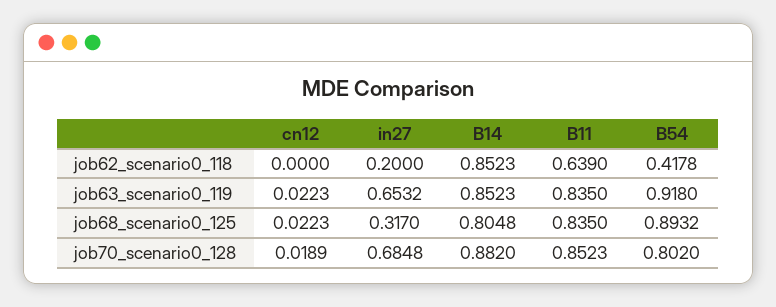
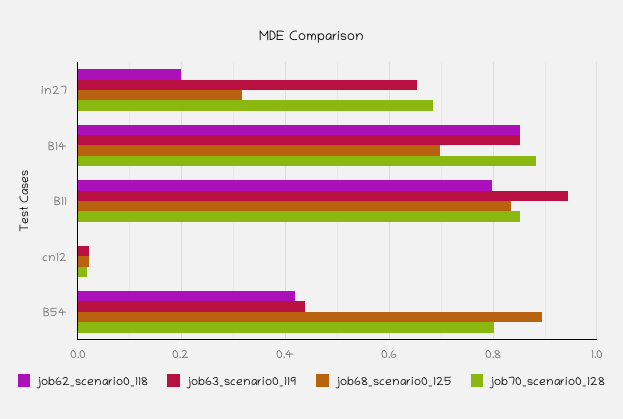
  {
    "job62_scenario0_118": {
      "cn12": 0,
      "in27": 0.2,
      "B14": 0.8523,
-     "B11": 0.639,
+     "B11": 0.8,
      "B54": 0.4178
    },
    "job63_scenario0_119": {
      "cn12": 0.0223,
      "in27": 0.6532,
      "B14": 0.8523,
-     "B11": 0.835,
+     "B11": 0.94,
-     "B54": 0.918
+     "B54": 0.44
    },
    "job68_scenario0_125": {
      "cn12": 0.0223,
      "in27": 0.317,
-     "B14": 0.8048,
+     "B14": 0.7,
      "B11": 0.835,
      "B54": 0.8932
    },
    "job70_scenario0_128": {
      "cn12": 0.0189,
      "in27": 0.6848,
      "B14": 0.882,
      "B11": 0.8523,
      "B54": 0.802
    }
  }

